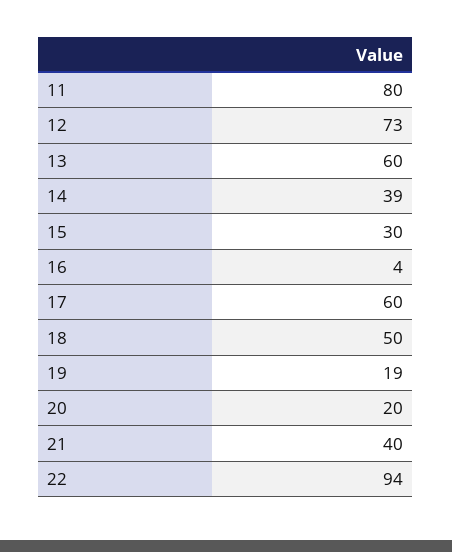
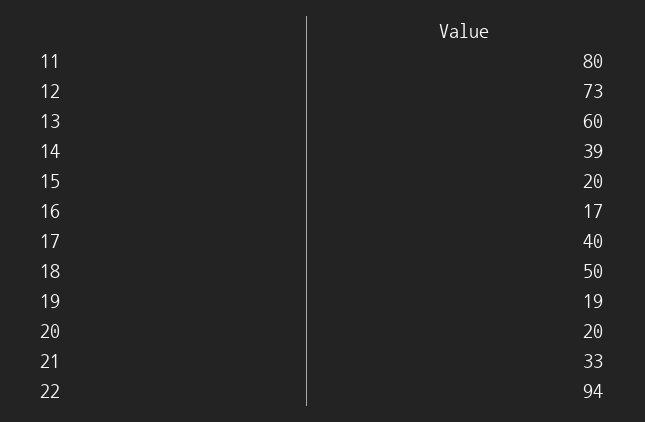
  {
    "11": 80,
    "12": 73,
    "13": 60,
    "14": 39,
-   "15": 30,
+   "15": 20,
-   "16": 4,
+   "16": 17,
-   "17": 60,
+   "17": 40,
    "18": 50,
    "19": 19,
    "20": 20,
-   "21": 40,
+   "21": 33,
    "22": 94
  }

